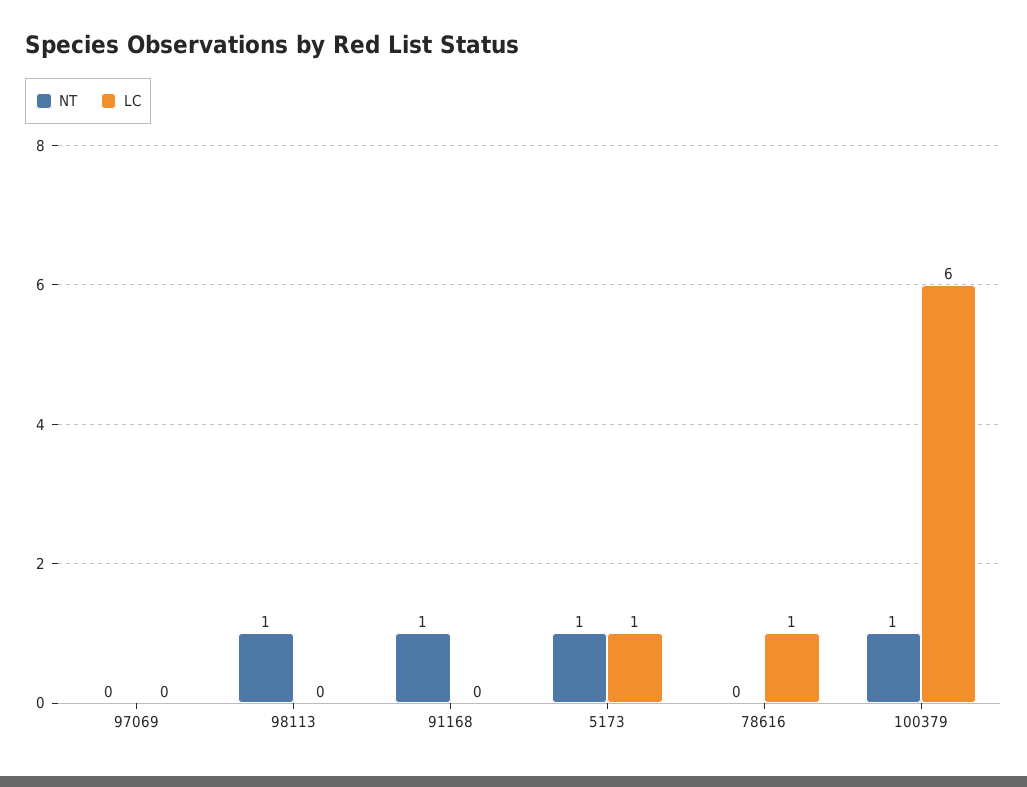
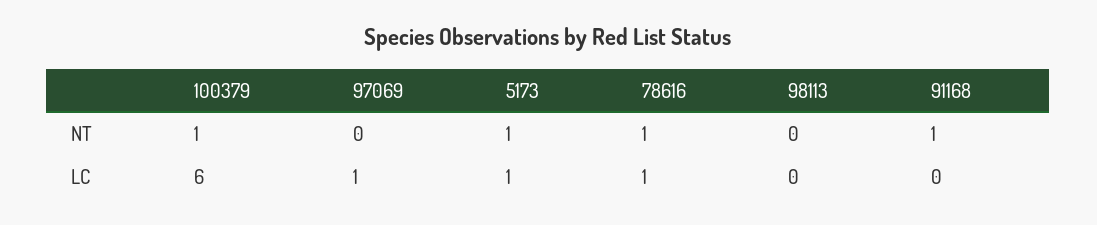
  {
    "NT": {
      "97069": 0,
-     "98113": 1,
+     "98113": 0,
      "91168": 1,
      "5173": 1,
-     "78616": 0,
+     "78616": 1,
      "100379": 1
    },
    "LC": {
-     "97069": 0,
+     "97069": 1,
      "98113": 0,
      "91168": 0,
      "5173": 1,
      "78616": 1,
      "100379": 6
    }
  }

